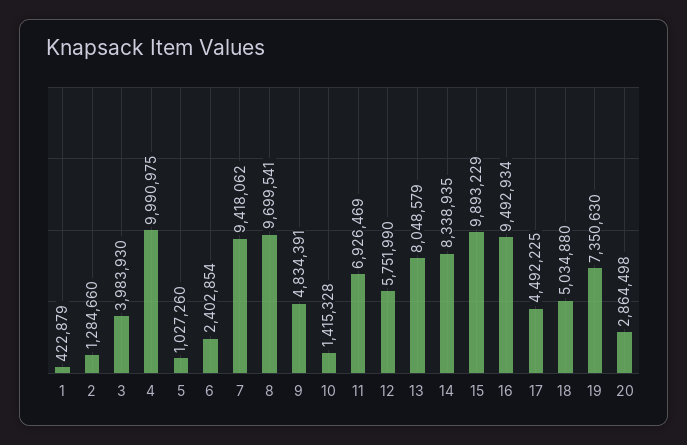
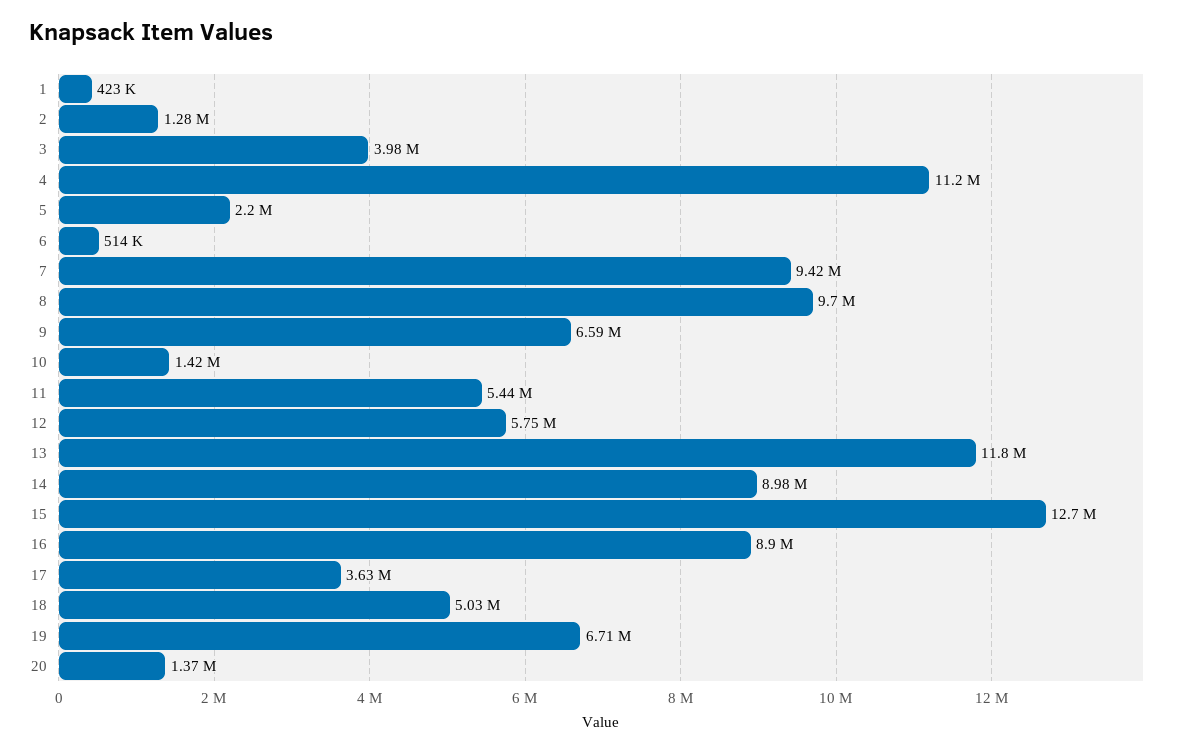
  {
    "1": 422879,
    "2": 1284660,
    "3": 3983930,
-   "4": 9990975,
+   "4": 11200000,
-   "5": 1027260,
+   "5": 2200000,
-   "6": 2402854,
+   "6": 514000,
    "7": 9418062,
    "8": 9699541,
-   "9": 4834391,
+   "9": 6590000,
    "10": 1415328,
-   "11": 6926469,
+   "11": 5440000,
    "12": 5751990,
-   "13": 8048579,
+   "13": 11800000,
-   "14": 8338935,
+   "14": 8980000,
-   "15": 9893229,
+   "15": 12700000,
-   "16": 9492934,
+   "16": 8900000,
-   "17": 4492225,
+   "17": 3630000,
    "18": 5034880,
-   "19": 7350630,
+   "19": 6710000,
-   "20": 2864498
+   "20": 1370000
  }

